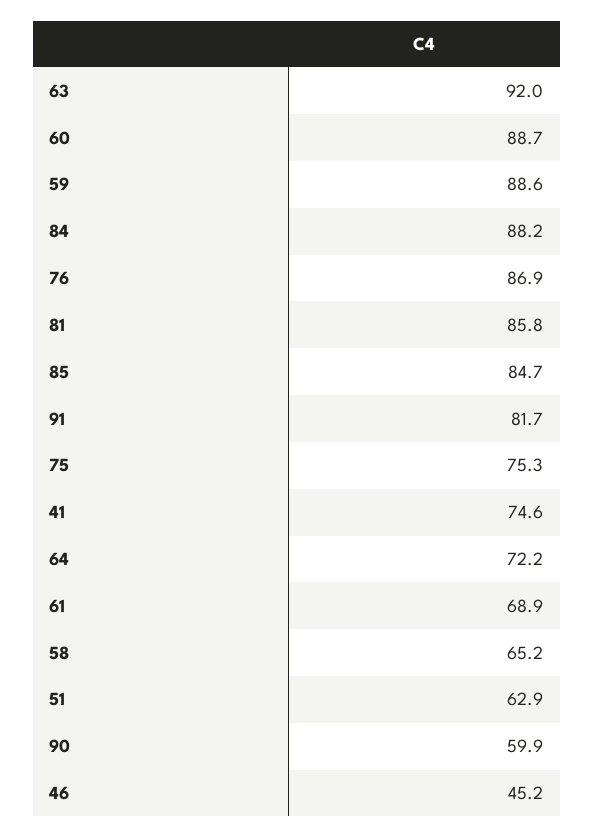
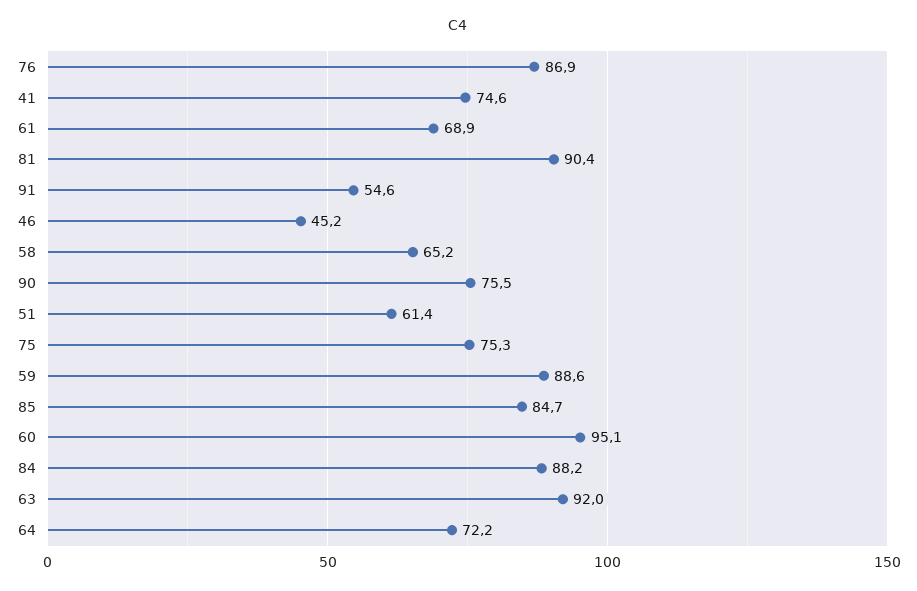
  {
    "63": 92,
-   "60": 88.7,
+   "60": 95.1,
    "59": 88.6,
    "84": 88.2,
    "76": 86.9,
-   "81": 85.8,
+   "81": 90.4,
    "85": 84.7,
-   "91": 81.7,
+   "91": 54.6,
    "75": 75.3,
    "41": 74.6,
    "64": 72.2,
    "61": 68.9,
    "58": 65.2,
-   "51": 62.9,
+   "51": 61.4,
-   "90": 59.9,
+   "90": 75.5,
    "46": 45.2
  }

